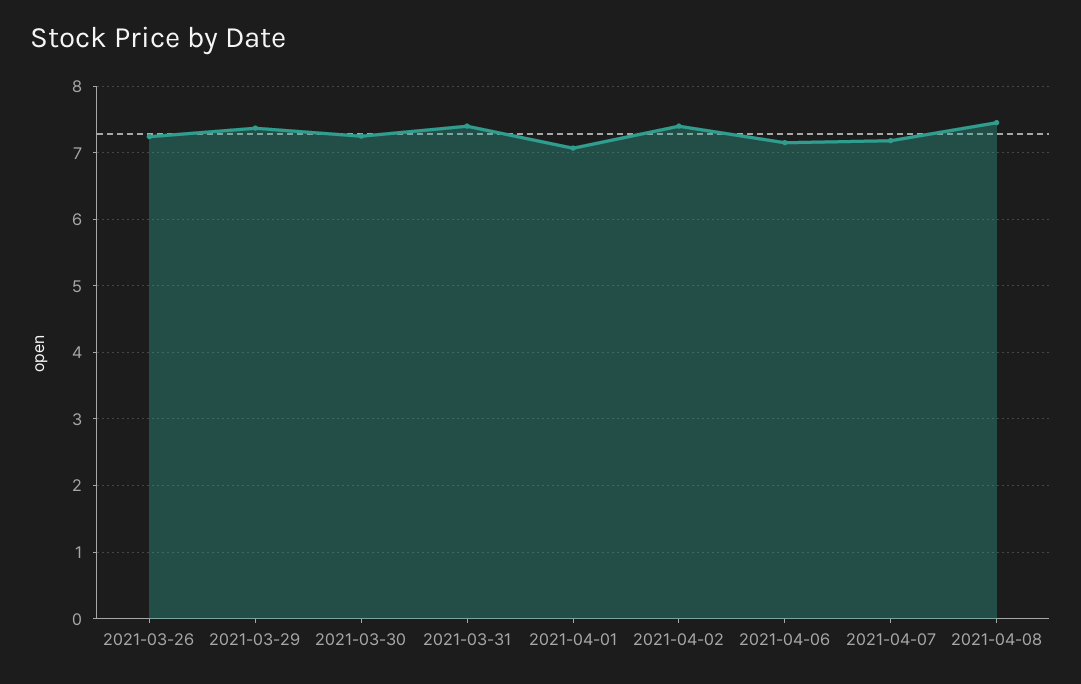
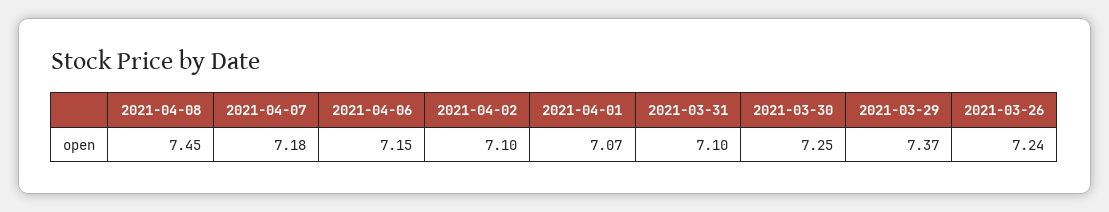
  {
    "2021-03-26": 7.24,
    "2021-03-29": 7.37,
    "2021-03-30": 7.25,
-   "2021-03-31": 7.4,
+   "2021-03-31": 7.1,
    "2021-04-01": 7.07,
-   "2021-04-02": 7.4,
+   "2021-04-02": 7.1,
    "2021-04-06": 7.15,
    "2021-04-07": 7.18,
    "2021-04-08": 7.45
  }

